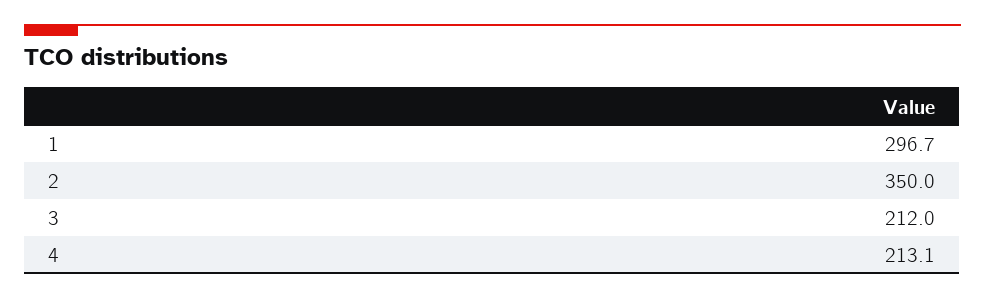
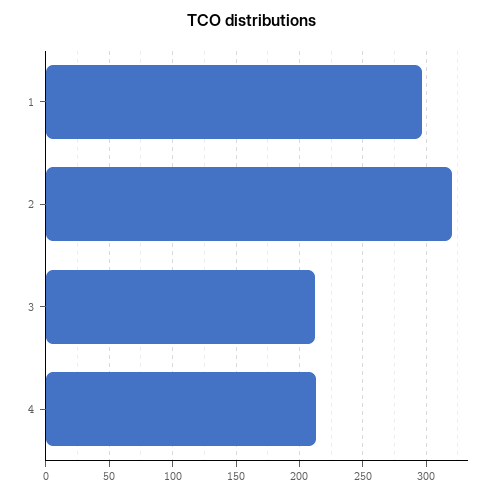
  {
    "1": 296.7,
-   "2": 350,
+   "2": 320,
    "3": 212,
    "4": 213.1
  }

